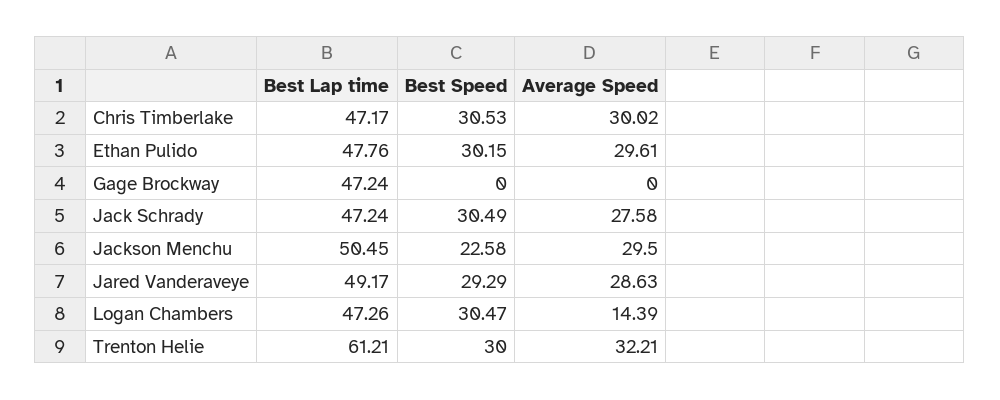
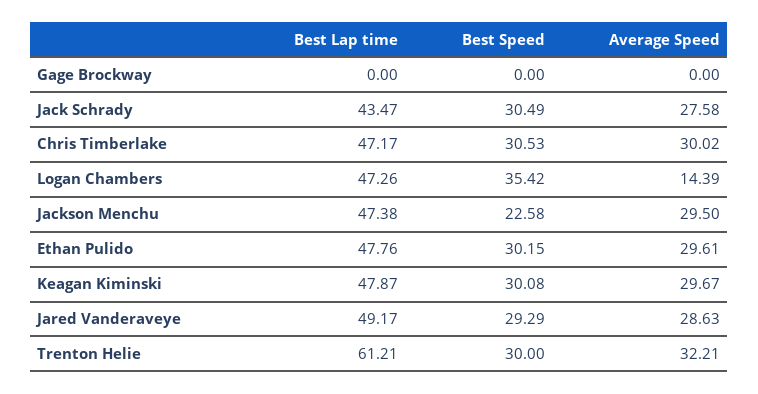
  {
    "Best Lap time": {
      "Chris Timberlake": 47.17,
      "Ethan Pulido": 47.76,
-     "Gage Brockway": 47.24,
+     "Gage Brockway": 0,
-     "Jack Schrady": 47.24,
+     "Jack Schrady": 43.47,
-     "Jackson Menchu": 50.45,
+     "Jackson Menchu": 47.38,
      "Jared Vanderaveye": 49.17,
      "Logan Chambers": 47.26,
-     "Trenton Helie": 61.21
+     "Trenton Helie": 61.21,
+     "Keagan Kiminski": 47.87
    },
    "Best Speed": {
      "Chris Timberlake": 30.53,
      "Ethan Pulido": 30.15,
      "Gage Brockway": 0,
      "Jack Schrady": 30.49,
      "Jackson Menchu": 22.58,
      "Jared Vanderaveye": 29.29,
-     "Logan Chambers": 30.47,
+     "Logan Chambers": 35.42,
-     "Trenton Helie": 30
+     "Trenton Helie": 30,
+     "Keagan Kiminski": 30.08
    },
    "Average Speed": {
      "Chris Timberlake": 30.02,
      "Ethan Pulido": 29.61,
      "Gage Brockway": 0,
      "Jack Schrady": 27.58,
      "Jackson Menchu": 29.5,
      "Jared Vanderaveye": 28.63,
      "Logan Chambers": 14.39,
-     "Trenton Helie": 32.21
+     "Trenton Helie": 32.21,
+     "Keagan Kiminski": 29.67
    }
  }

